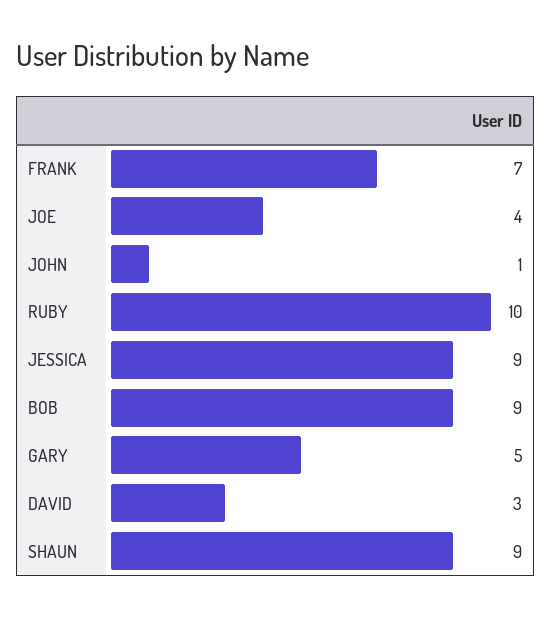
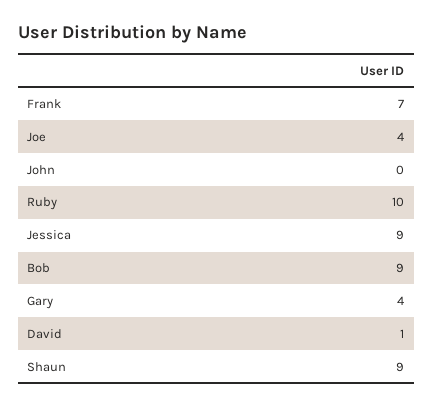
  {
    "FRANK": 7,
    "JOE": 4,
-   "JOHN": 1,
+   "JOHN": 0,
    "RUBY": 10,
    "JESSICA": 9,
    "BOB": 9,
-   "GARY": 5,
+   "GARY": 4,
-   "DAVID": 3,
+   "DAVID": 1,
    "SHAUN": 9
  }

